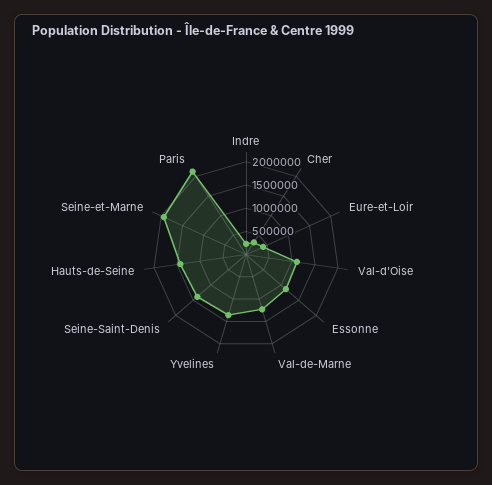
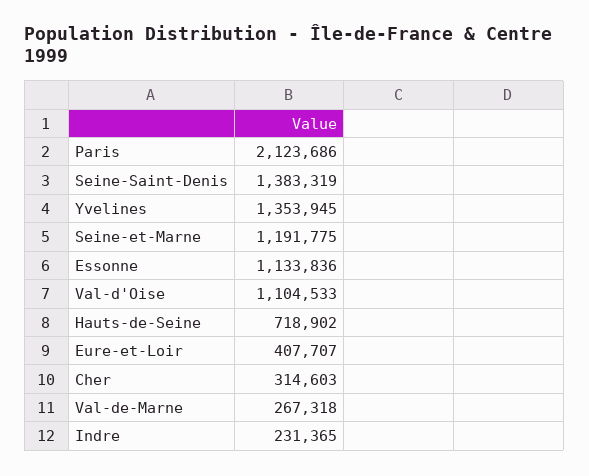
  {
    "Indre": 231365,
    "Cher": 314603,
    "Eure-et-Loir": 407707,
    "Val-d'Oise": 1104533,
    "Essonne": 1133836,
-   "Val-de-Marne": 1250000,
+   "Val-de-Marne": 267318,
    "Yvelines": 1353945,
    "Seine-Saint-Denis": 1383319,
-   "Hauts-de-Seine": 1500000,
+   "Hauts-de-Seine": 718902,
-   "Seine-et-Marne": 2000000,
+   "Seine-et-Marne": 1191775,
    "Paris": 2123686
  }

